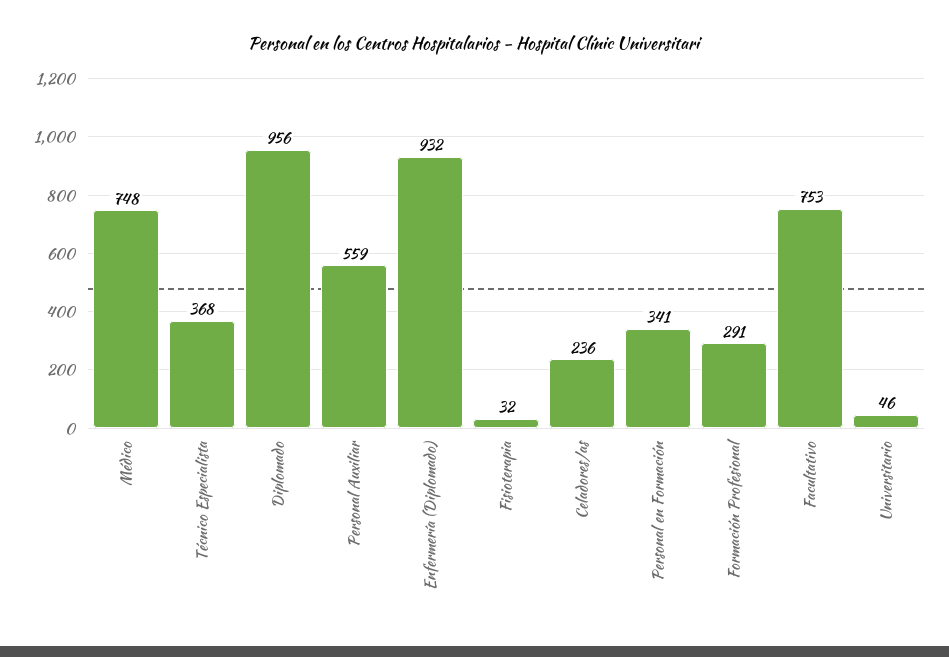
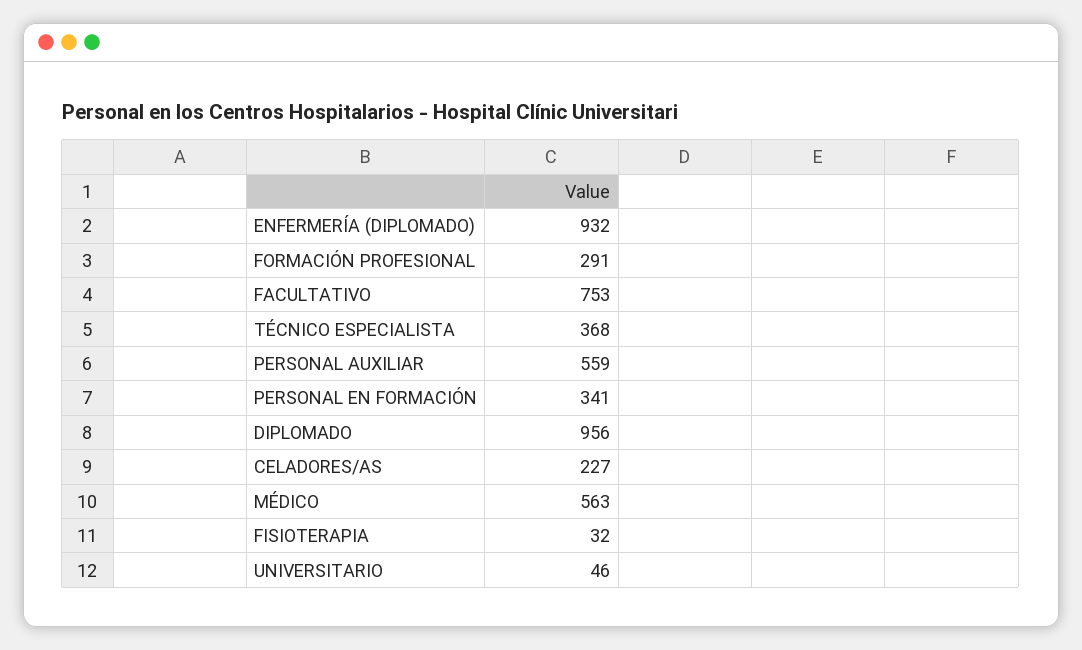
  {
-   "Médico": 748,
+   "Médico": 563,
    "Técnico Especialista": 368,
    "Diplomado": 956,
    "Personal Auxiliar": 559,
    "Enfermería (Diplomado)": 932,
    "Fisioterapia": 32,
-   "Celadores/as": 236,
+   "Celadores/as": 227,
    "Personal en Formación": 341,
    "Formación Profesional": 291,
    "Facultativo": 753,
    "Universitario": 46
  }

